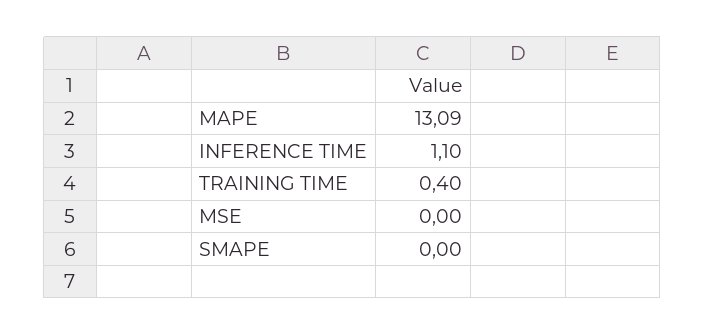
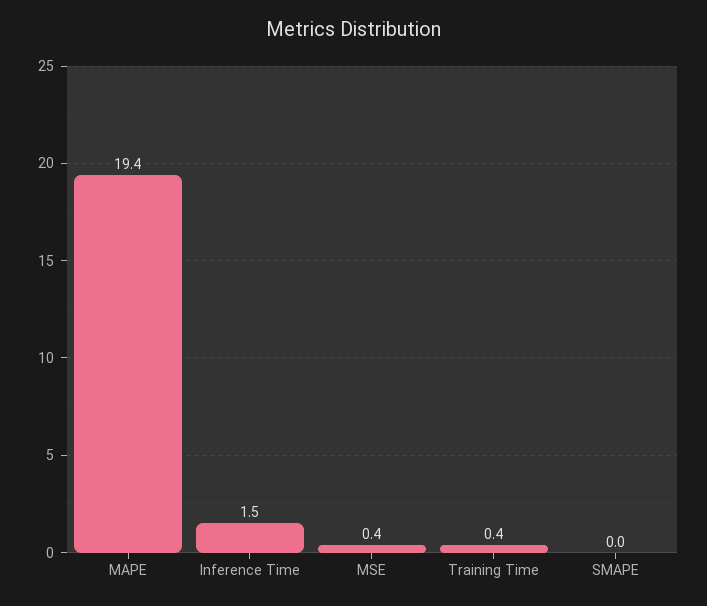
  {
-   "MAPE": 13.09,
+   "MAPE": 19.4,
-   "INFERENCE TIME": 1.1,
+   "INFERENCE TIME": 1.5,
    "TRAINING TIME": 0.4,
-   "MSE": 0,
+   "MSE": 0.4,
    "SMAPE": 0
  }

